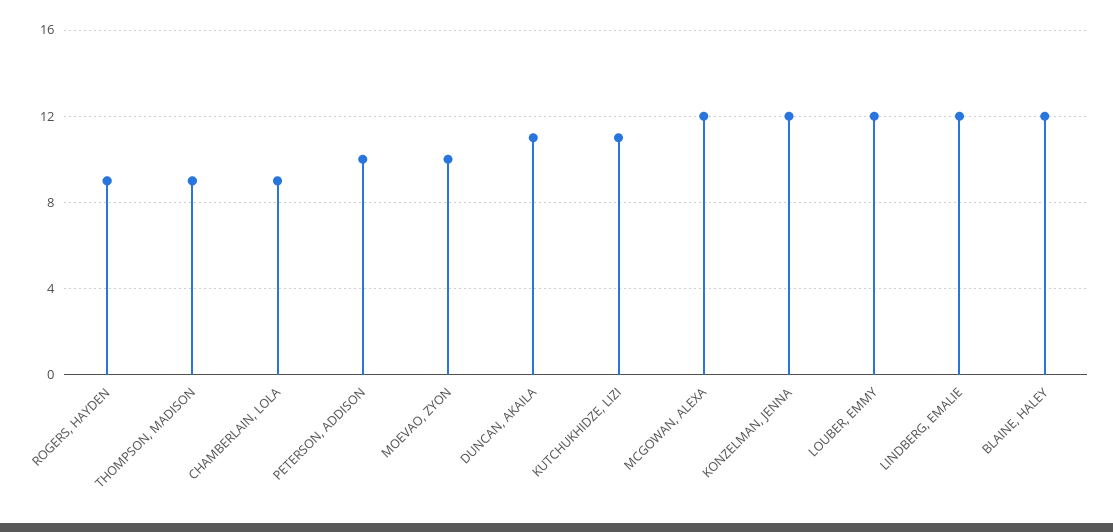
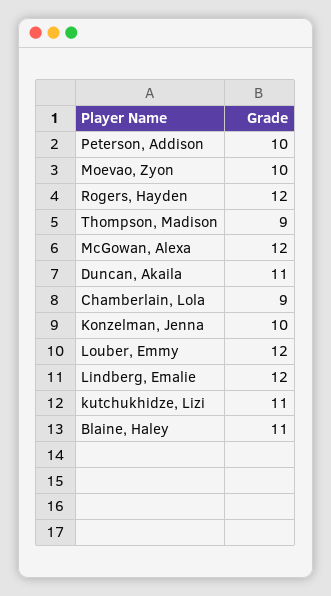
  {
-   "ROGERS, HAYDEN": 9,
+   "ROGERS, HAYDEN": 12,
    "THOMPSON, MADISON": 9,
    "CHAMBERLAIN, LOLA": 9,
    "PETERSON, ADDISON": 10,
    "MOEVAO, ZYON": 10,
    "DUNCAN, AKAILA": 11,
    "KUTCHUKHIDZE, LIZI": 11,
    "MCGOWAN, ALEXA": 12,
-   "KONZELMAN, JENNA": 12,
+   "KONZELMAN, JENNA": 10,
    "LOUBER, EMMY": 12,
    "LINDBERG, EMALIE": 12,
-   "BLAINE, HALEY": 12
+   "BLAINE, HALEY": 11
  }

